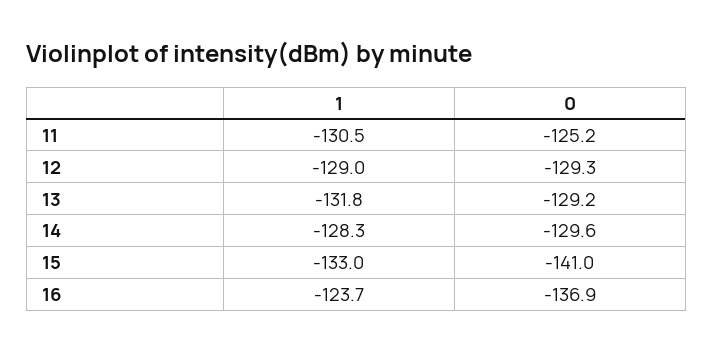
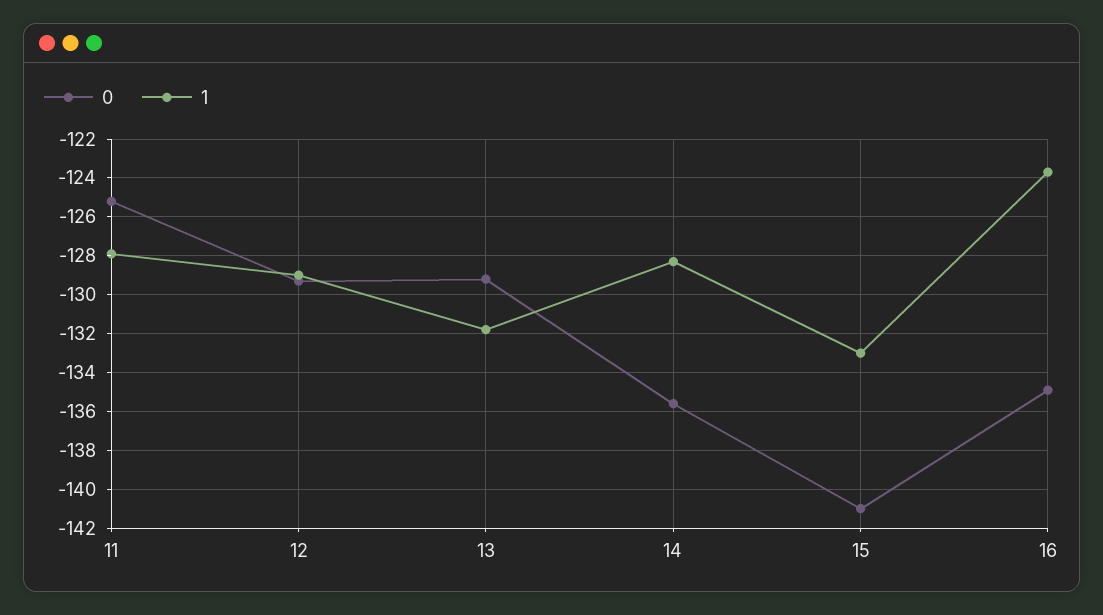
  {
    "1": {
-     "11": -130.5,
+     "11": -128,
      "12": -129,
      "13": -131.8,
      "14": -128.3,
      "15": -133,
      "16": -123.7
    },
    "0": {
      "11": -125.2,
      "12": -129.3,
      "13": -129.2,
-     "14": -129.6,
+     "14": -135.5,
      "15": -141,
-     "16": -136.9
+     "16": -135
    }
  }

